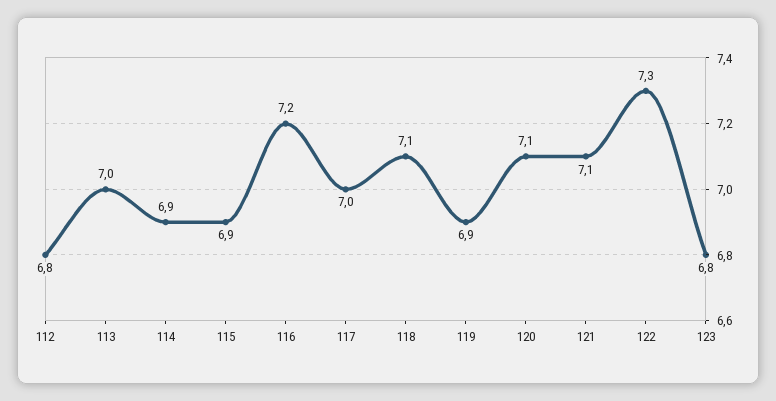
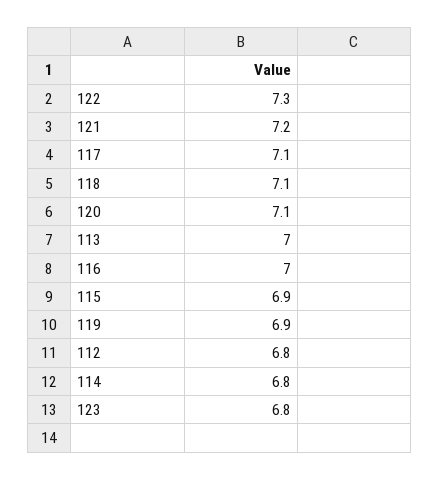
  {
    "112": 6.8,
    "113": 7,
-   "114": 6.9,
+   "114": 6.8,
    "115": 6.9,
-   "116": 7.2,
+   "116": 7,
-   "117": 7,
+   "117": 7.1,
    "118": 7.1,
    "119": 6.9,
    "120": 7.1,
-   "121": 7.1,
+   "121": 7.2,
    "122": 7.3,
    "123": 6.8
  }

